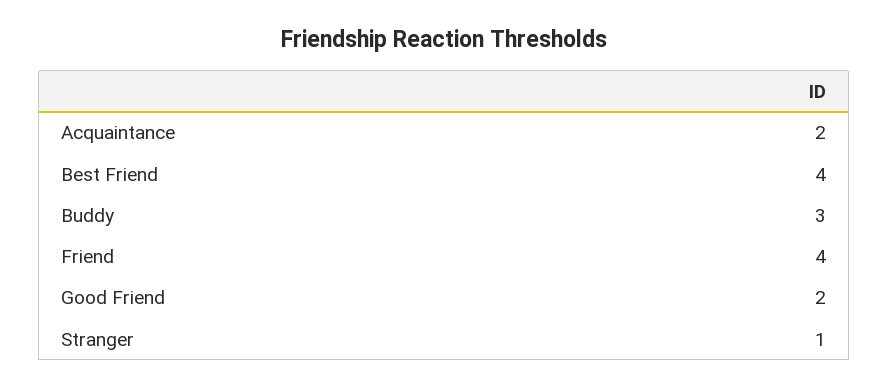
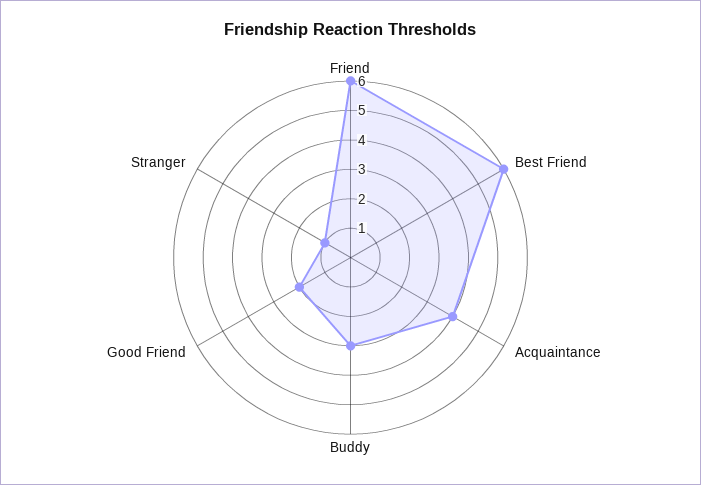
  {
-   "Acquaintance": 2,
+   "Acquaintance": 4,
-   "Best Friend": 4,
+   "Best Friend": 6,
    "Buddy": 3,
-   "Friend": 4,
+   "Friend": 6,
    "Good Friend": 2,
    "Stranger": 1
  }

